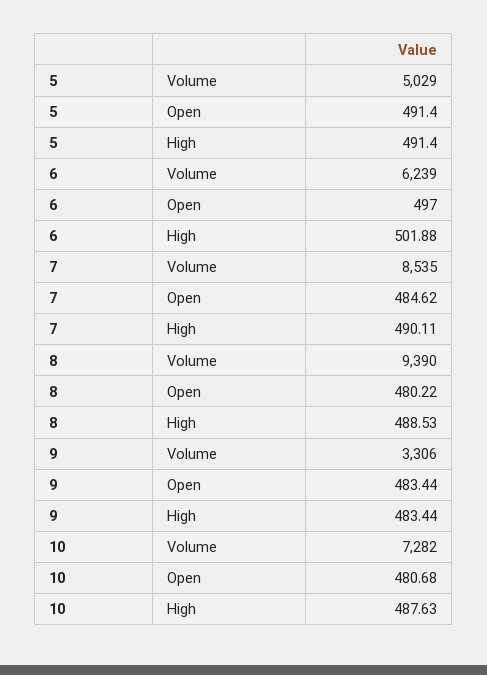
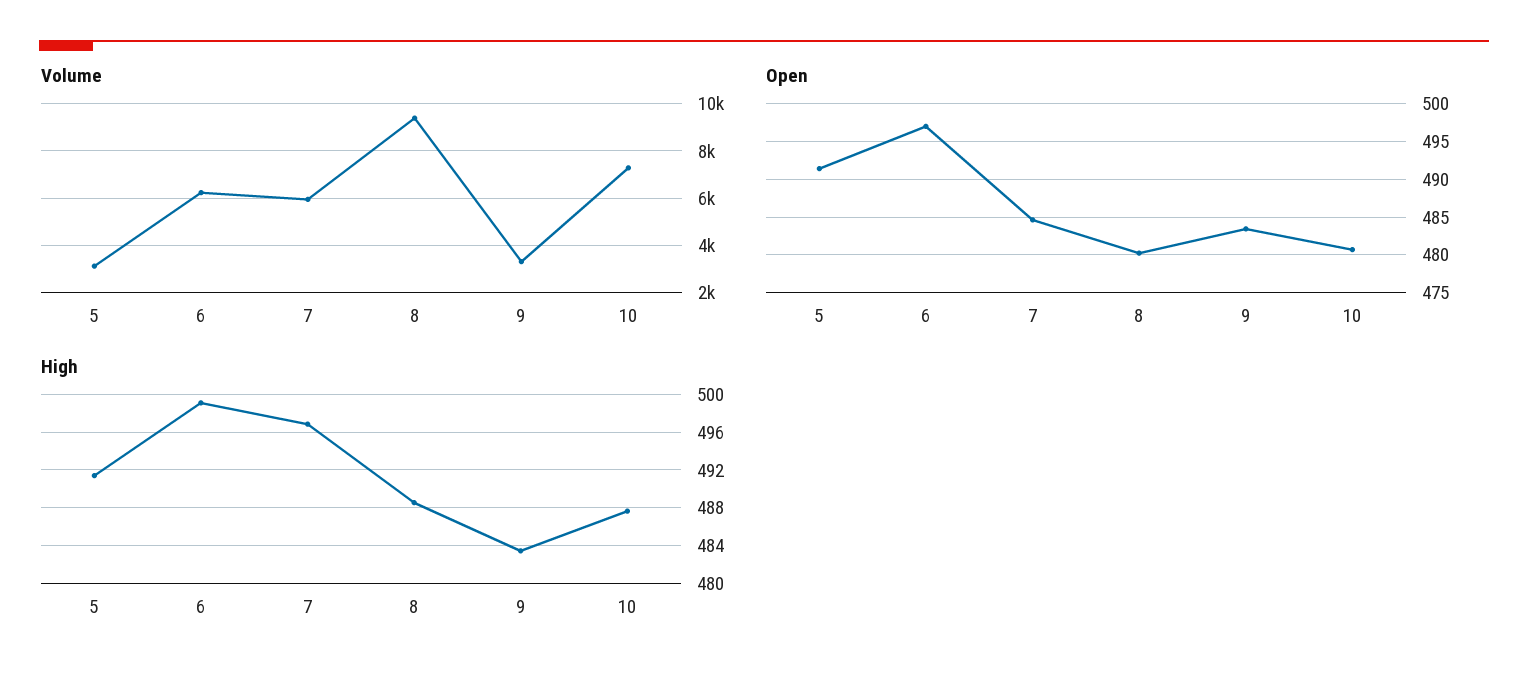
  {
    "Volume": {
-     "5": 5029,
+     "5": 3000,
      "6": 6239,
-     "7": 8535,
+     "7": 6000,
      "8": 9390,
      "9": 3306,
      "10": 7282
    },
    "Open": {
      "5": 491.4,
      "6": 497,
      "7": 484.62,
      "8": 480.22,
      "9": 483.44,
      "10": 480.68
    },
    "High": {
      "5": 491.4,
-     "6": 501.88,
+     "6": 499,
-     "7": 490.11,
+     "7": 497,
      "8": 488.53,
      "9": 483.44,
      "10": 487.63
    }
  }

